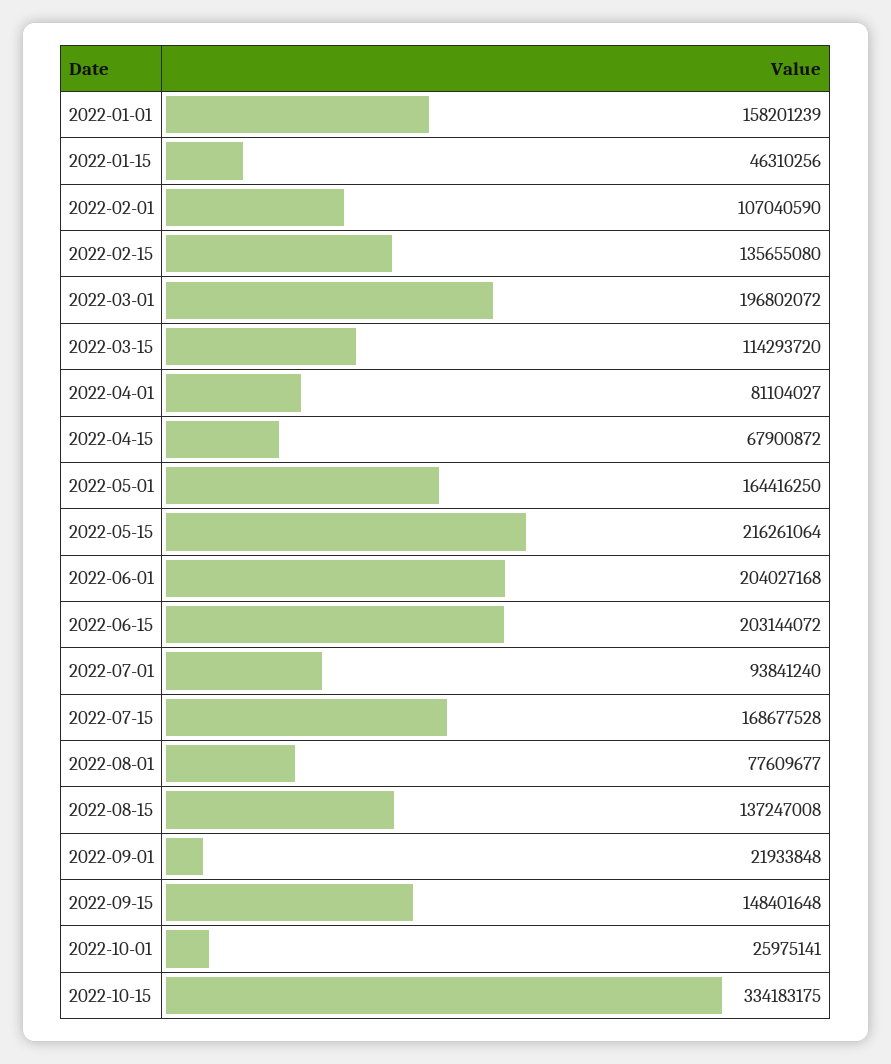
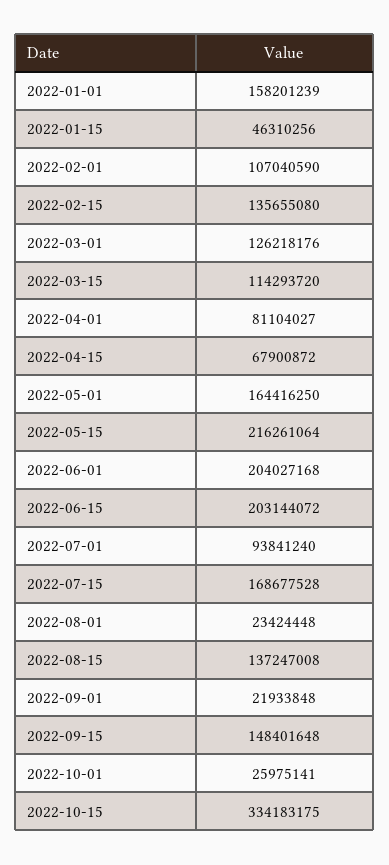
  {
    "2022-01-01": 158201239,
    "2022-01-15": 46310256,
    "2022-02-01": 107040590,
    "2022-02-15": 135655080,
-   "2022-03-01": 196802072,
+   "2022-03-01": 126218176,
    "2022-03-15": 114293720,
    "2022-04-01": 81104027,
    "2022-04-15": 67900872,
    "2022-05-01": 164416250,
    "2022-05-15": 216261064,
    "2022-06-01": 204027168,
    "2022-06-15": 203144072,
    "2022-07-01": 93841240,
    "2022-07-15": 168677528,
-   "2022-08-01": 77609677,
+   "2022-08-01": 23424448,
    "2022-08-15": 137247008,
    "2022-09-01": 21933848,
    "2022-09-15": 148401648,
    "2022-10-01": 25975141,
    "2022-10-15": 334183175
  }

